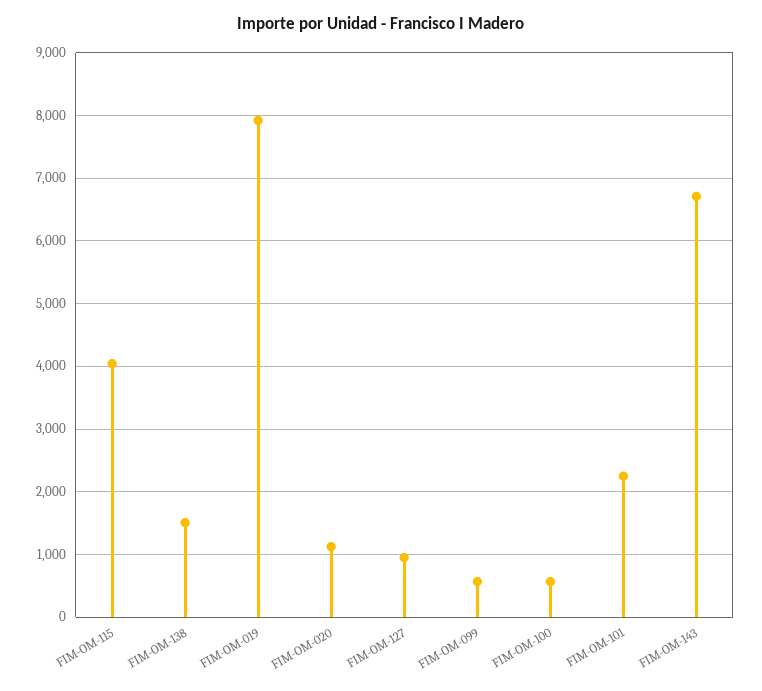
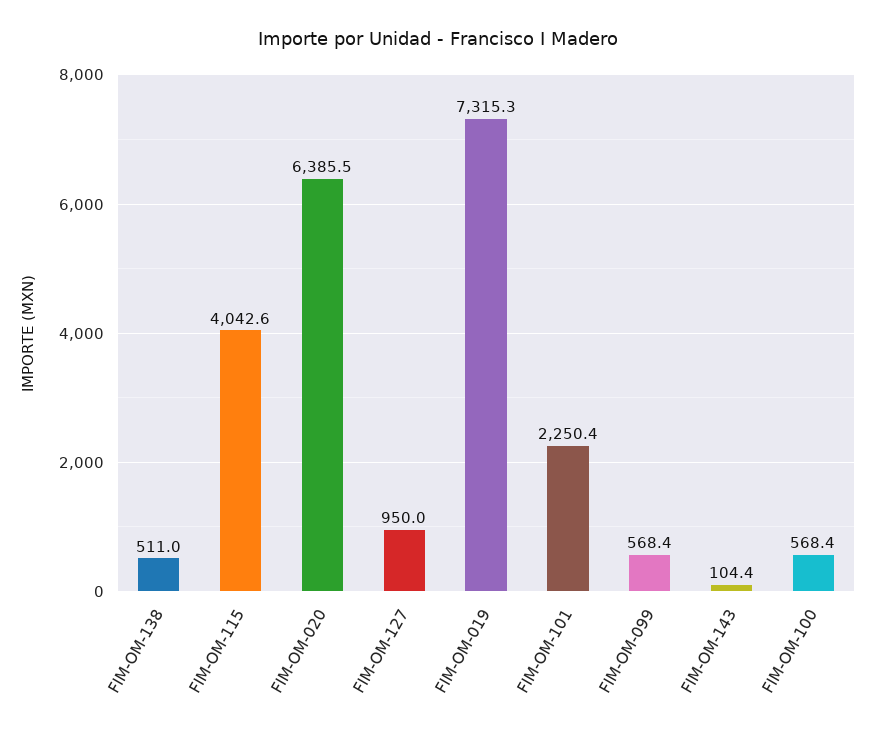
  {
    "FIM-OM-115": 4042.6,
-   "FIM-OM-138": 1500,
+   "FIM-OM-138": 511,
-   "FIM-OM-019": 7900,
+   "FIM-OM-019": 7315.3,
-   "FIM-OM-020": 1100,
+   "FIM-OM-020": 6385.5,
    "FIM-OM-127": 950,
    "FIM-OM-099": 568.4,
    "FIM-OM-100": 568.4,
    "FIM-OM-101": 2250.4,
-   "FIM-OM-143": 6700
+   "FIM-OM-143": 104.4
  }

